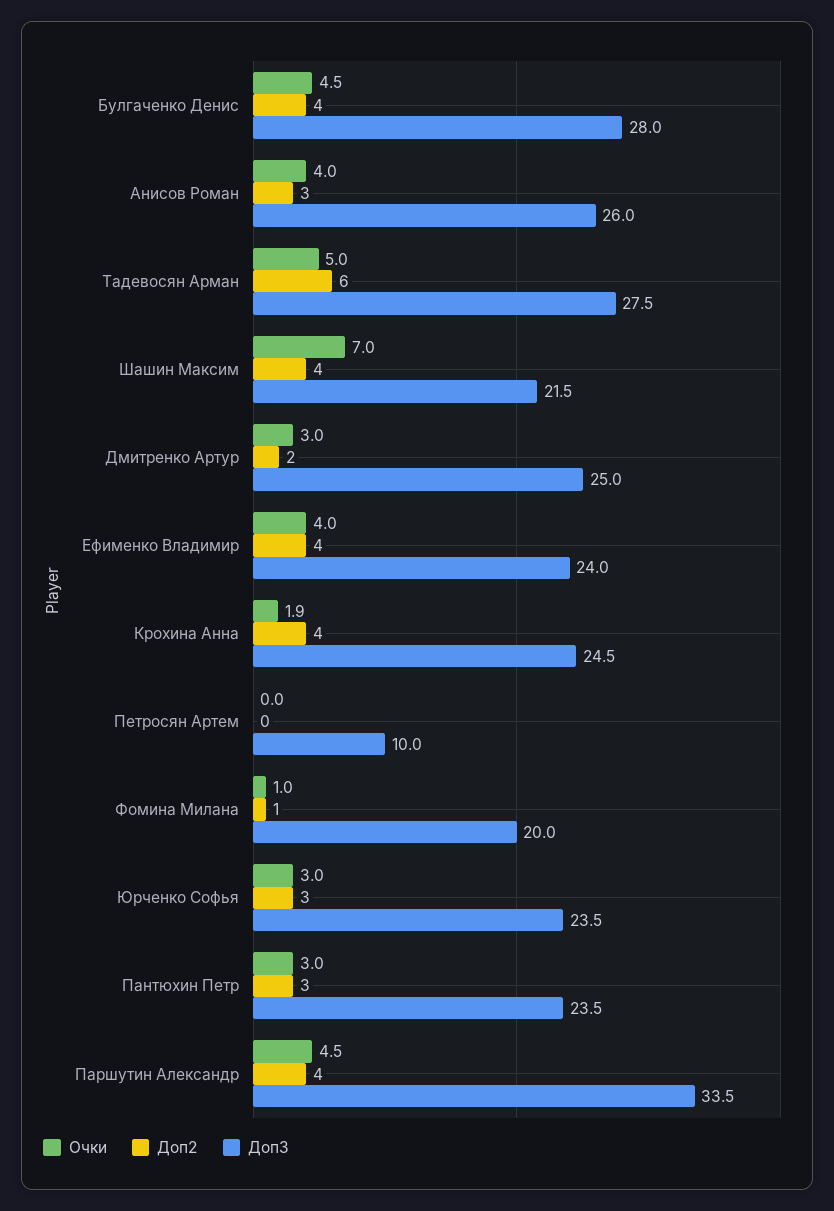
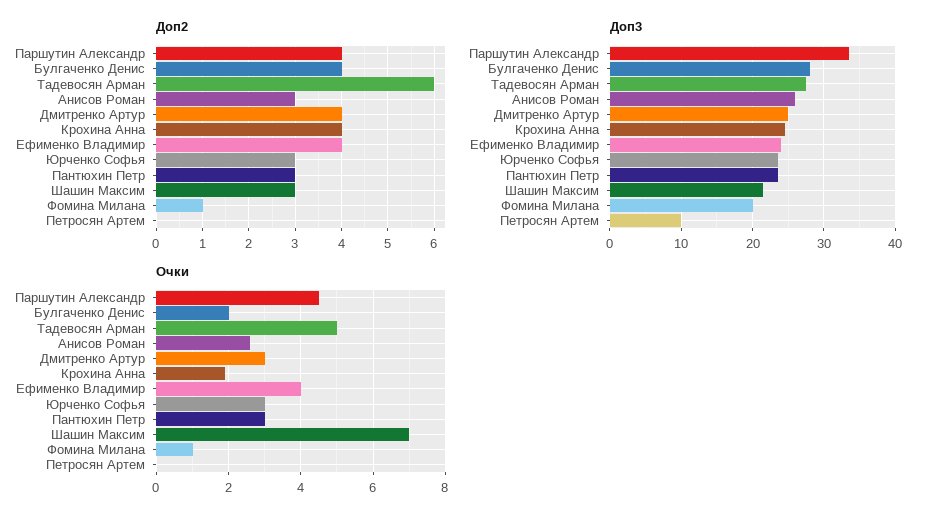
  {
    "Очки": {
-     "Булгаченко Денис": 4.5,
+     "Булгаченко Денис": 2,
-     "Анисов Роман": 4,
+     "Анисов Роман": 2.5,
      "Тадевосян Арман": 5,
      "Шашин Максим": 7,
      "Дмитренко Артур": 3,
      "Ефименко Владимир": 4,
      "Крохина Анна": 1.9,
      "Петросян Артем": 0,
      "Фомина Милана": 1,
      "Юрченко Софья": 3,
      "Пантюхин Петр": 3,
      "Паршутин Александр": 4.5
    },
    "Доп2": {
      "Булгаченко Денис": 4,
      "Анисов Роман": 3,
      "Тадевосян Арман": 6,
-     "Шашин Максим": 4,
+     "Шашин Максим": 3,
-     "Дмитренко Артур": 2,
+     "Дмитренко Артур": 4,
      "Ефименко Владимир": 4,
      "Крохина Анна": 4,
      "Петросян Артем": 0,
      "Фомина Милана": 1,
      "Юрченко Софья": 3,
      "Пантюхин Петр": 3,
      "Паршутин Александр": 4
    },
    "Доп3": {
      "Булгаченко Денис": 28,
      "Анисов Роман": 26,
      "Тадевосян Арман": 27.5,
      "Шашин Максим": 21.5,
      "Дмитренко Артур": 25,
      "Ефименко Владимир": 24,
      "Крохина Анна": 24.5,
      "Петросян Артем": 10,
      "Фомина Милана": 20,
      "Юрченко Софья": 23.5,
      "Пантюхин Петр": 23.5,
      "Паршутин Александр": 33.5
    }
  }

